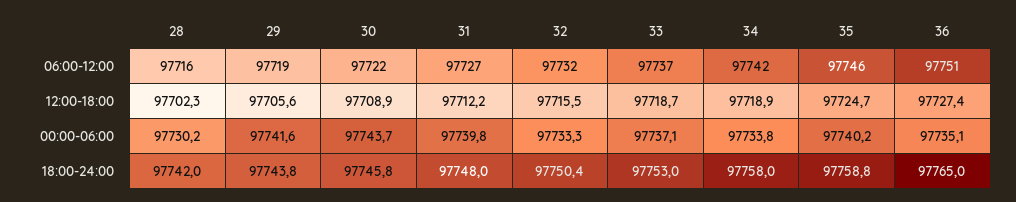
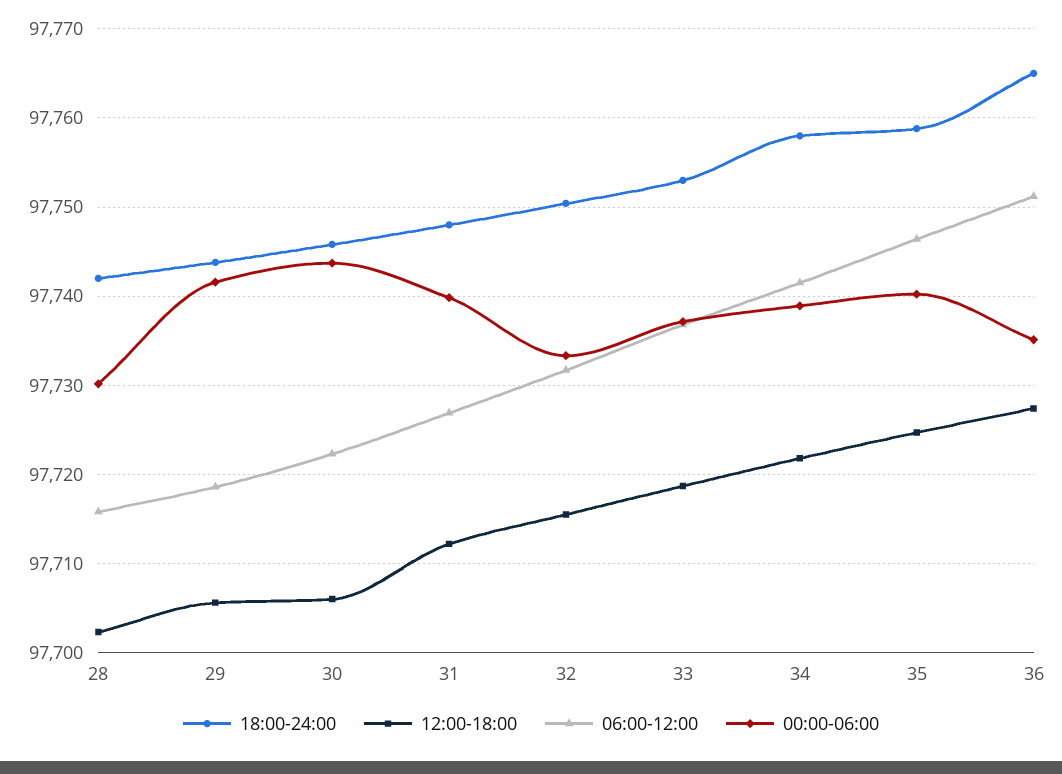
  {
    "06:00-12:00": {
      "28": 97716,
      "29": 97719,
      "30": 97722,
      "31": 97727,
      "32": 97732,
      "33": 97737,
      "34": 97742,
      "35": 97746,
      "36": 97751
    },
    "12:00-18:00": {
      "28": 97702.3,
      "29": 97705.6,
-     "30": 97708.9,
+     "30": 97706,
      "31": 97712.2,
      "32": 97715.5,
      "33": 97718.7,
-     "34": 97718.9,
+     "34": 97722,
      "35": 97724.7,
      "36": 97727.4
    },
    "00:00-06:00": {
      "28": 97730.2,
      "29": 97741.6,
      "30": 97743.7,
      "31": 97739.8,
      "32": 97733.3,
      "33": 97737.1,
-     "34": 97733.8,
+     "34": 97739,
      "35": 97740.2,
      "36": 97735.1
    },
    "18:00-24:00": {
      "28": 97742,
      "29": 97743.8,
      "30": 97745.8,
      "31": 97748,
      "32": 97750.4,
      "33": 97753,
      "34": 97758,
      "35": 97758.8,
      "36": 97765
    }
  }

